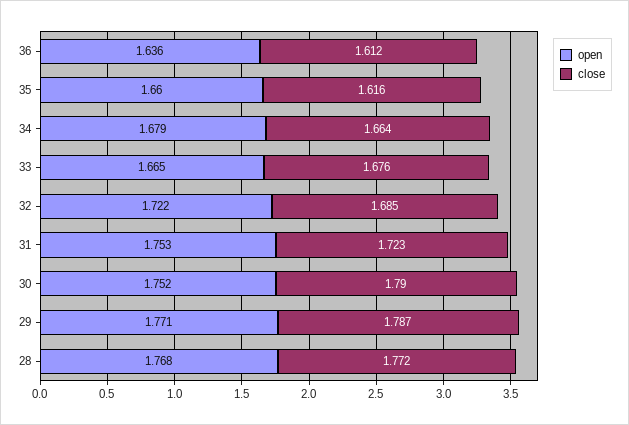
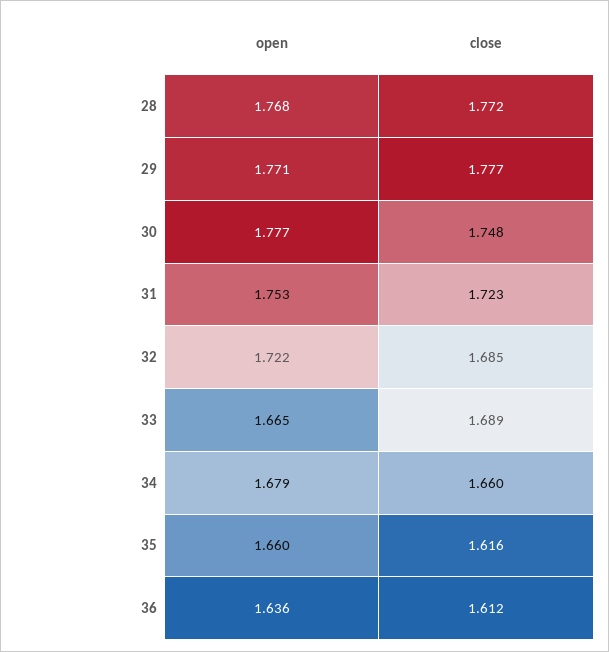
  {
    "open": {
      "36": 1.636,
      "35": 1.66,
      "34": 1.679,
      "33": 1.665,
      "32": 1.722,
      "31": 1.753,
-     "30": 1.752,
+     "30": 1.777,
      "29": 1.771,
      "28": 1.768
    },
    "close": {
      "36": 1.612,
      "35": 1.616,
-     "34": 1.664,
+     "34": 1.66,
-     "33": 1.676,
+     "33": 1.689,
      "32": 1.685,
      "31": 1.723,
-     "30": 1.79,
+     "30": 1.748,
-     "29": 1.787,
+     "29": 1.777,
      "28": 1.772
    }
  }

